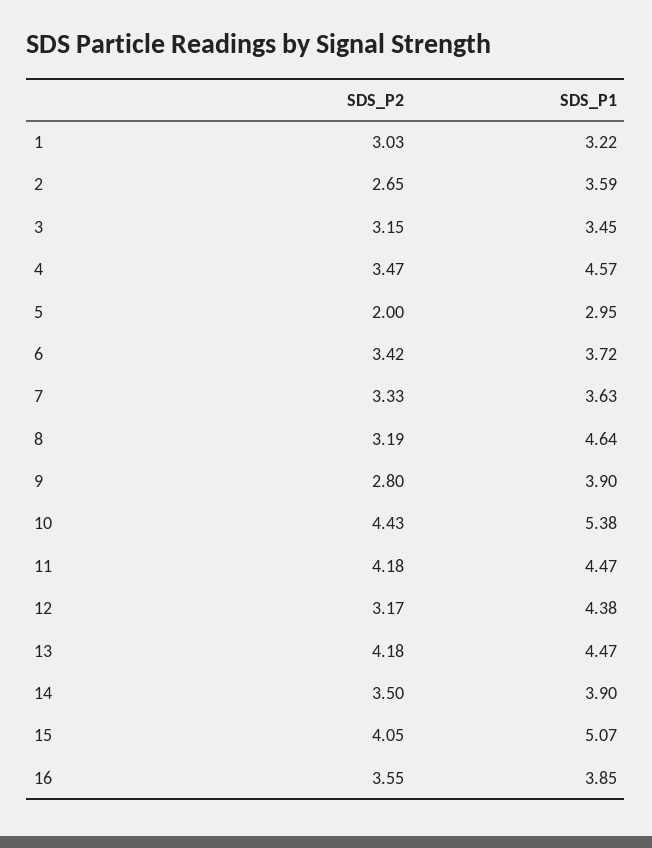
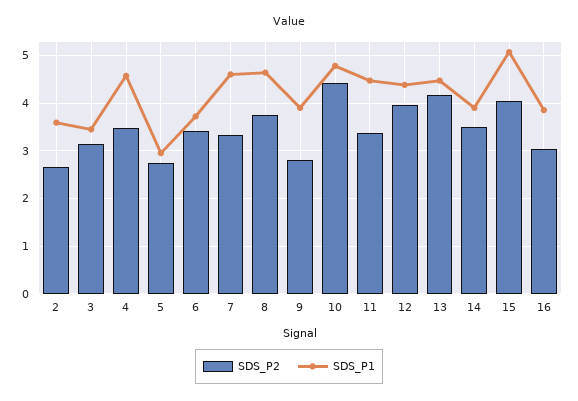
  {
    "SDS_P2": {
-     "1": 3.03,
      "2": 2.65,
      "3": 3.15,
      "4": 3.47,
-     "5": 2,
+     "5": 2.8,
      "6": 3.42,
      "7": 3.33,
-     "8": 3.19,
+     "8": 3.8,
      "9": 2.8,
      "10": 4.43,
-     "11": 4.18,
+     "11": 3.4,
-     "12": 3.17,
+     "12": 4,
      "13": 4.18,
      "14": 3.5,
      "15": 4.05,
-     "16": 3.55
+     "16": 3
    },
    "SDS_P1": {
-     "1": 3.22,
      "2": 3.59,
      "3": 3.45,
      "4": 4.57,
      "5": 2.95,
      "6": 3.72,
-     "7": 3.63,
+     "7": 4.6,
      "8": 4.64,
      "9": 3.9,
-     "10": 5.38,
+     "10": 4.8,
      "11": 4.47,
      "12": 4.38,
      "13": 4.47,
      "14": 3.9,
      "15": 5.07,
      "16": 3.85
    }
  }

